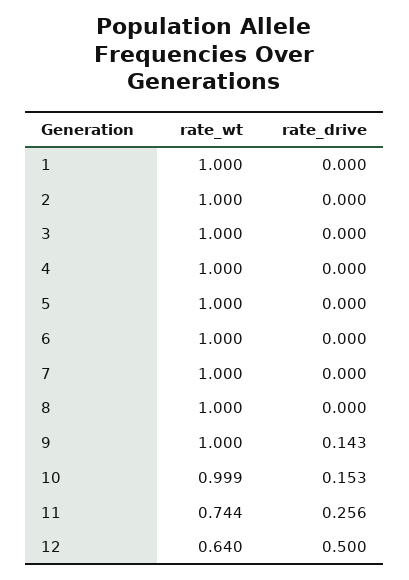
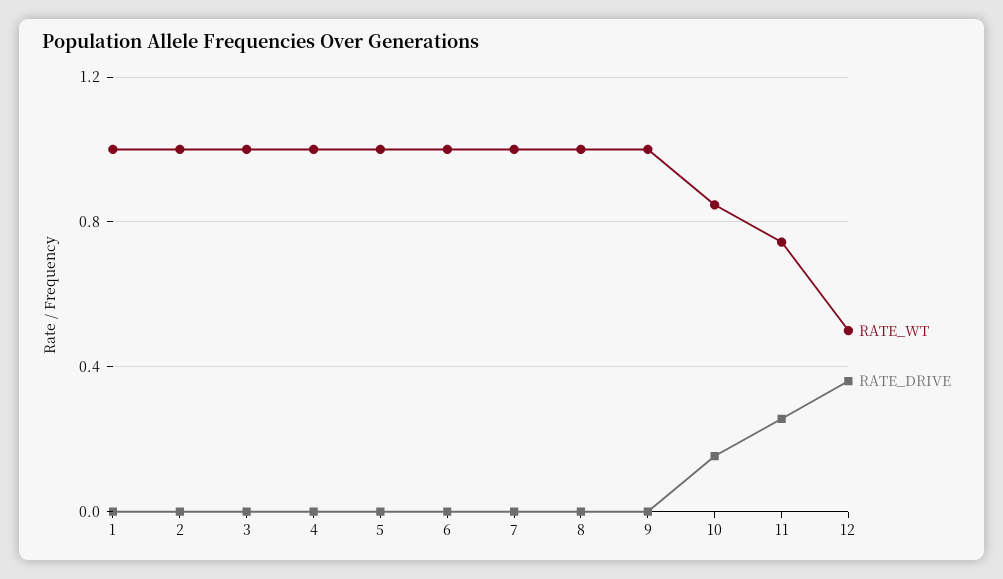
  {
    "rate_wt": {
      "1": 1,
      "2": 1,
      "3": 1,
      "4": 1,
      "5": 1,
      "6": 1,
      "7": 1,
      "8": 1,
      "9": 1,
-     "10": 0.999,
+     "10": 0.85,
      "11": 0.744,
-     "12": 0.64
+     "12": 0.5
    },
    "rate_drive": {
      "1": 0,
      "2": 0,
      "3": 0,
      "4": 0,
      "5": 0,
      "6": 0,
      "7": 0,
      "8": 0,
-     "9": 0.143,
+     "9": 0,
      "10": 0.153,
      "11": 0.256,
-     "12": 0.5
+     "12": 0.35
    }
  }

